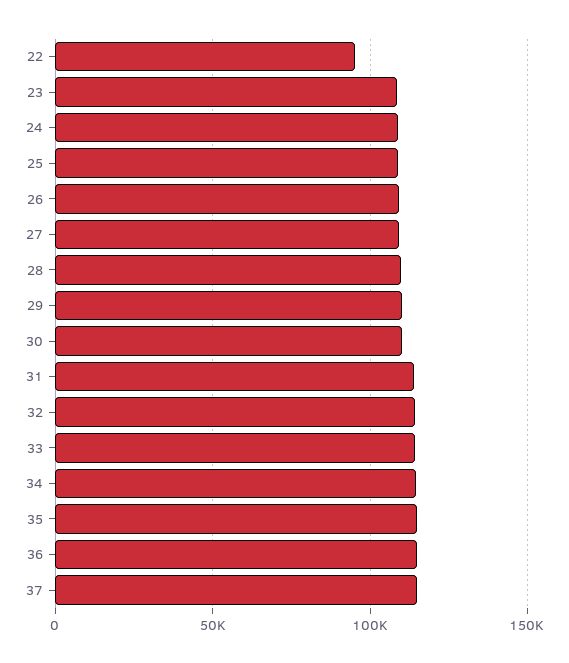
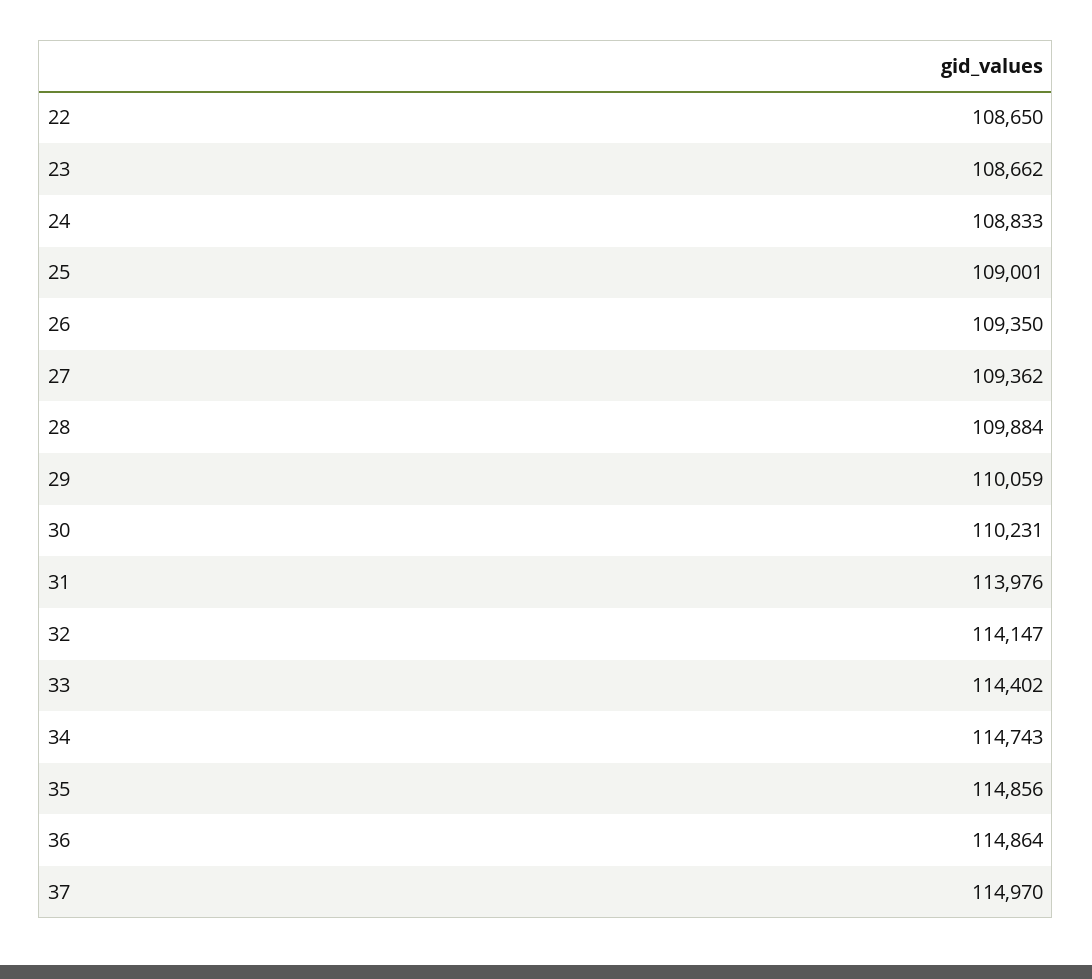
  {
-   "22": 95000,
+   "22": 108650,
    "23": 108662,
    "24": 108833,
    "25": 109001,
    "26": 109350,
    "27": 109362,
    "28": 109884,
    "29": 110059,
    "30": 110231,
    "31": 113976,
    "32": 114147,
    "33": 114402,
    "34": 114743,
    "35": 114856,
    "36": 114864,
    "37": 114970
  }

